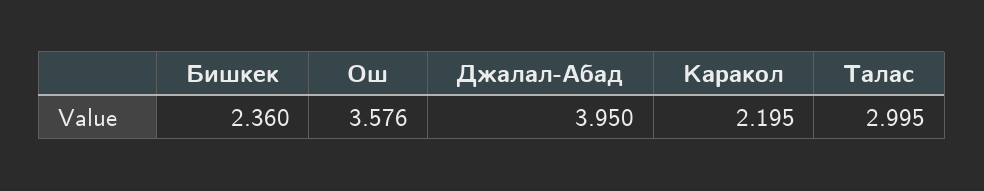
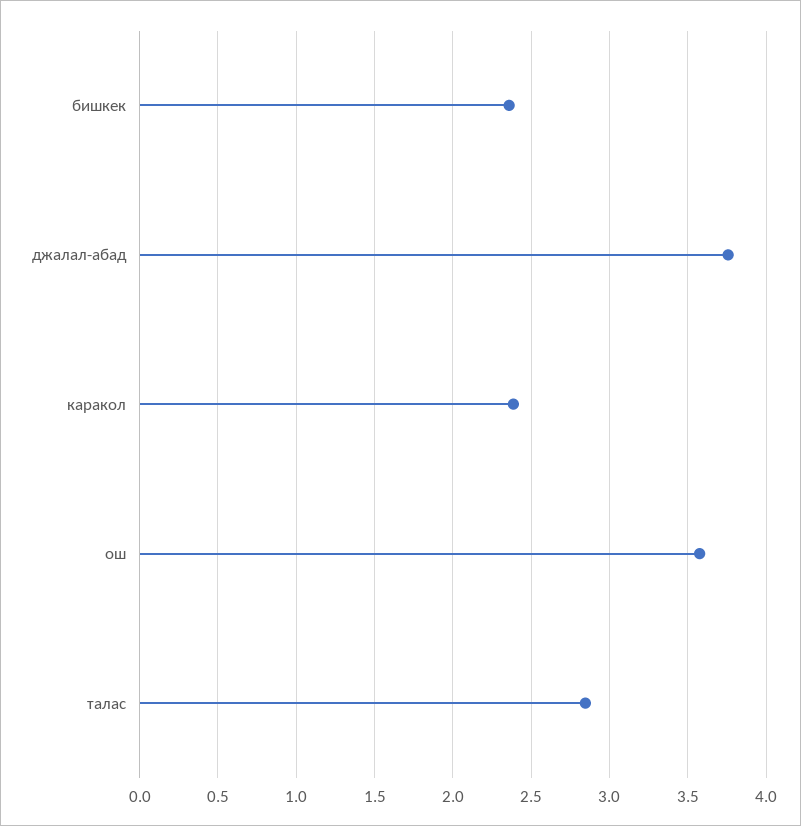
  {
    "Бишкек": 2.36,
    "Ош": 3.576,
-   "Джалал-Абад": 3.95,
+   "Джалал-Абад": 3.75,
-   "Каракол": 2.195,
+   "Каракол": 2.4,
-   "Талас": 2.995
+   "Талас": 2.85
  }

